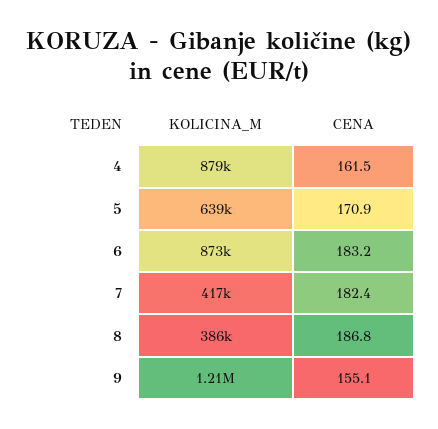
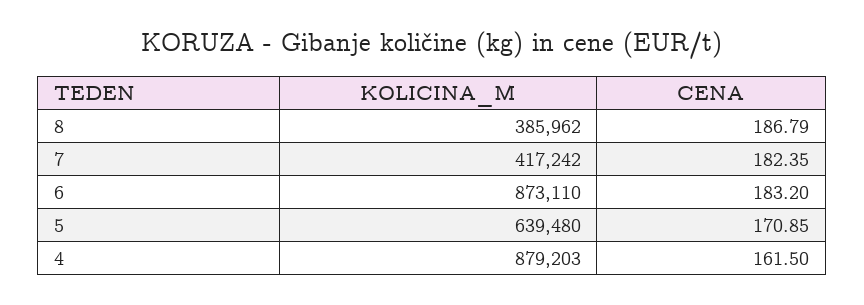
  {
    "KOLICINA_M": {
      "4": 879203,
      "5": 639480,
      "6": 873110,
      "7": 417242,
-     "8": 385962,
+     "8": 385962
-     "9": 1210000
    },
    "CENA": {
      "4": 161.5,
      "5": 170.85,
      "6": 183.2,
      "7": 182.35,
-     "8": 186.79,
+     "8": 186.79
-     "9": 155.1
    }
  }

